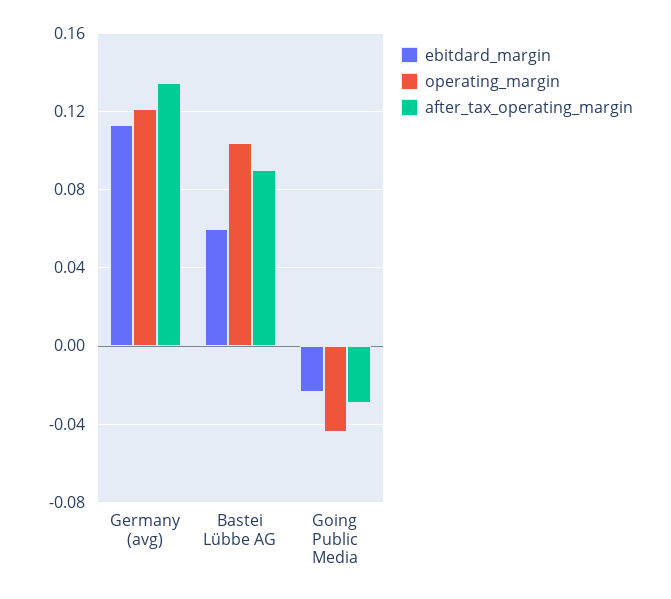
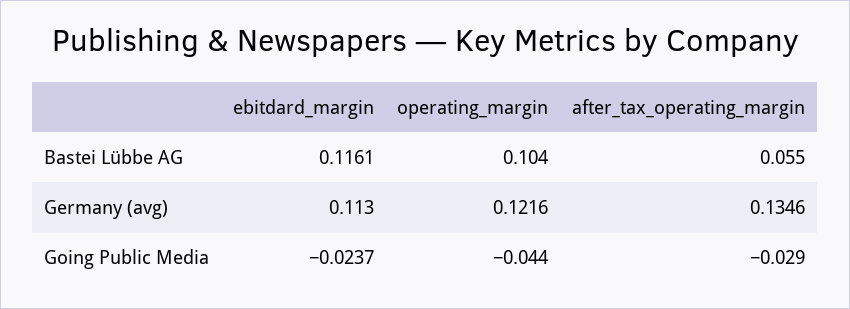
  {
    "ebitdard_margin": {
      "Germany (avg)": 0.113,
-     "Bastei Lübbe AG": 0.06,
+     "Bastei Lübbe AG": 0.1161,
      "Going Public Media": -0.0237
    },
    "operating_margin": {
      "Germany (avg)": 0.1216,
      "Bastei Lübbe AG": 0.104,
      "Going Public Media": -0.044
    },
    "after_tax_operating_margin": {
      "Germany (avg)": 0.1346,
-     "Bastei Lübbe AG": 0.09,
+     "Bastei Lübbe AG": 0.055,
      "Going Public Media": -0.029
    }
  }

